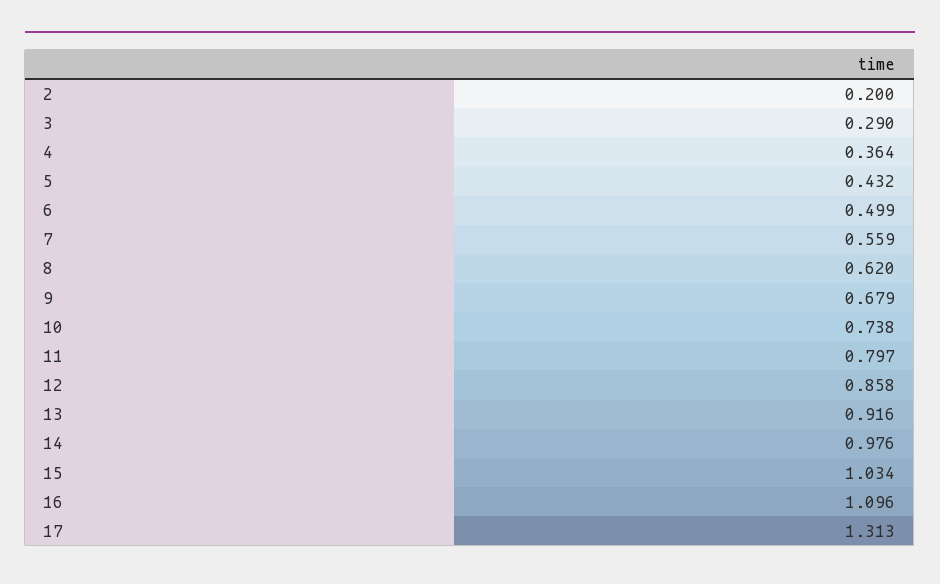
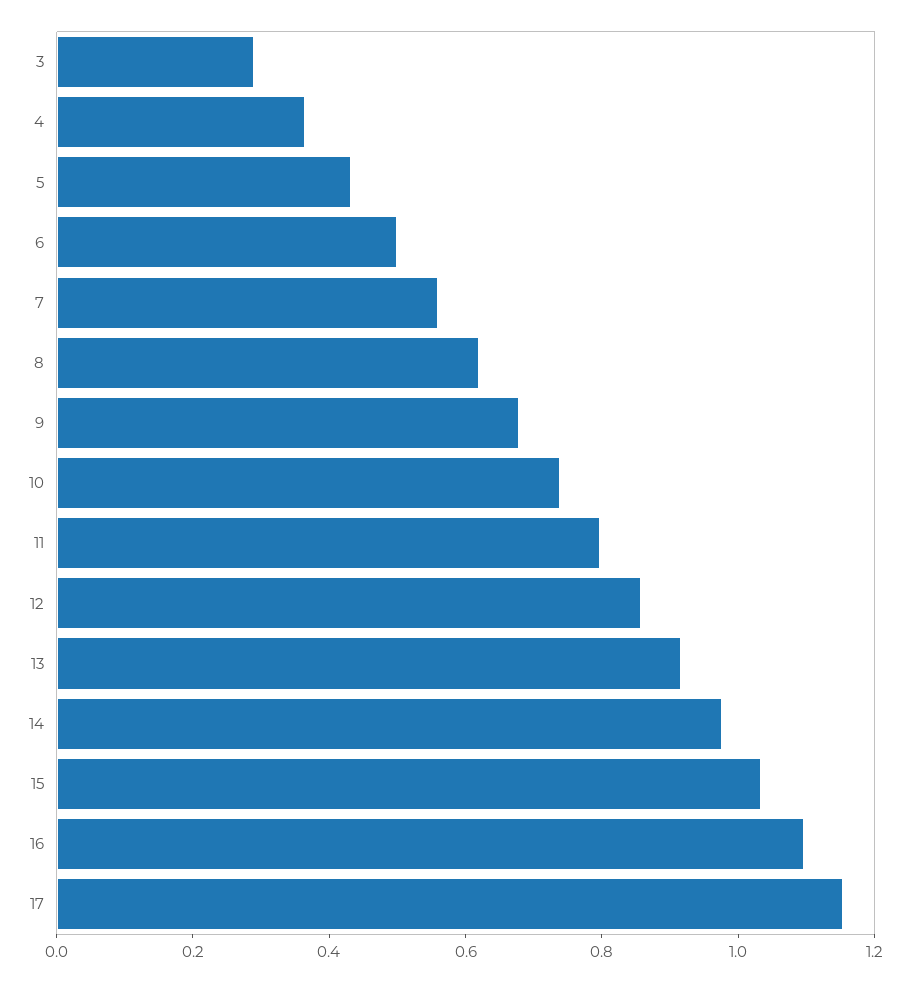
  {
-   "2": 0.2,
    "3": 0.29,
    "4": 0.364,
    "5": 0.432,
    "6": 0.499,
    "7": 0.559,
    "8": 0.62,
    "9": 0.679,
    "10": 0.738,
    "11": 0.797,
    "12": 0.858,
    "13": 0.916,
    "14": 0.976,
    "15": 1.034,
    "16": 1.096,
-   "17": 1.313
+   "17": 1.15
  }

